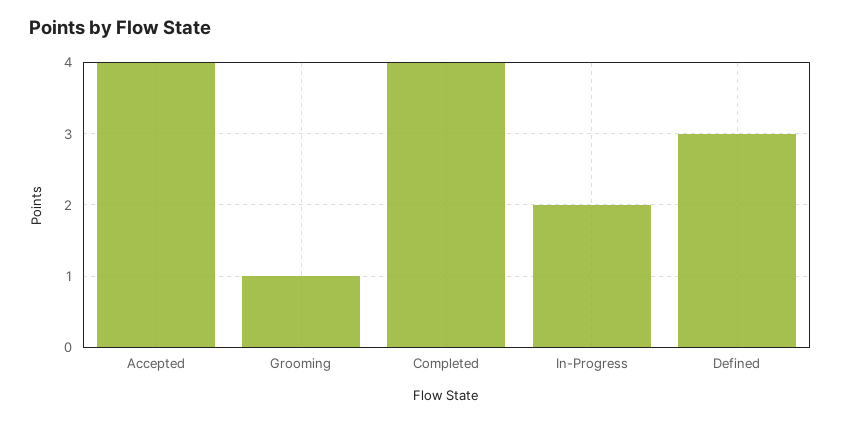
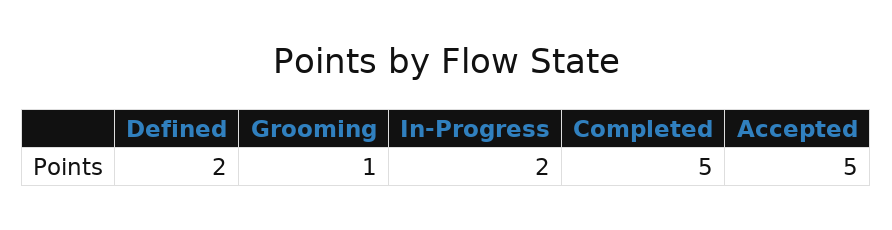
  {
-   "Accepted": 4,
+   "Accepted": 5,
    "Grooming": 1,
-   "Completed": 4,
+   "Completed": 5,
    "In-Progress": 2,
-   "Defined": 3
+   "Defined": 2
  }

